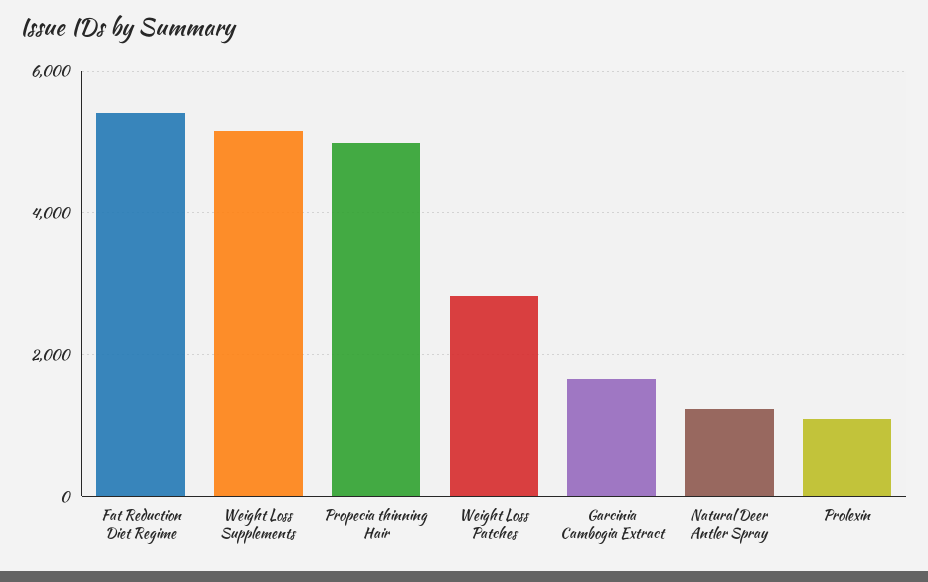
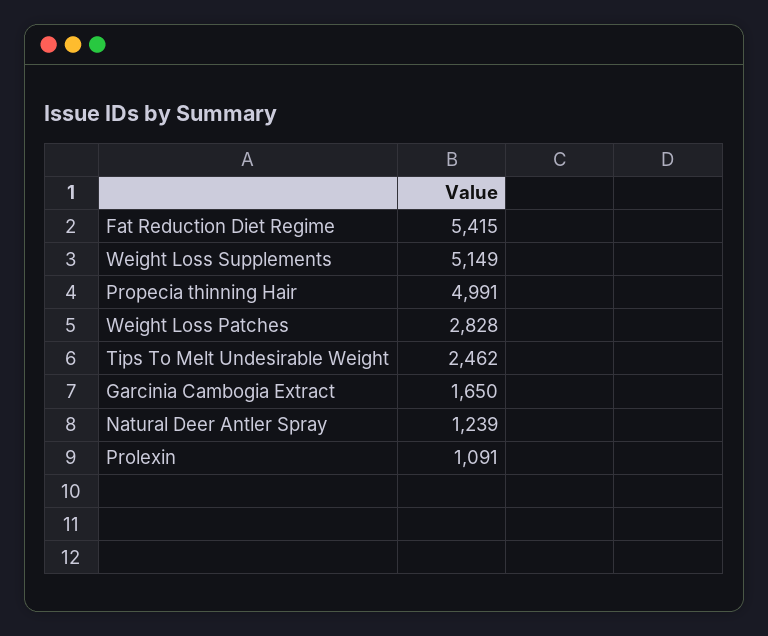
  {
    "Fat Reduction Diet Regime": 5415,
    "Weight Loss Supplements": 5149,
    "Propecia thinning Hair": 4991,
    "Weight Loss Patches": 2828,
    "Garcinia Cambogia Extract": 1650,
    "Natural Deer Antler Spray": 1239,
-   "Prolexin": 1091
+   "Prolexin": 1091,
+   "Tips To Melt Undesirable Weight": 2462
  }

